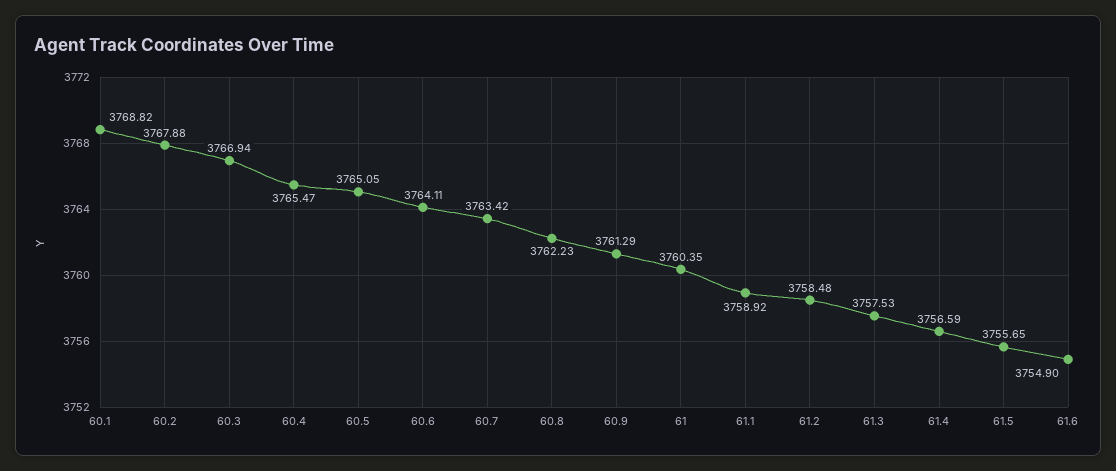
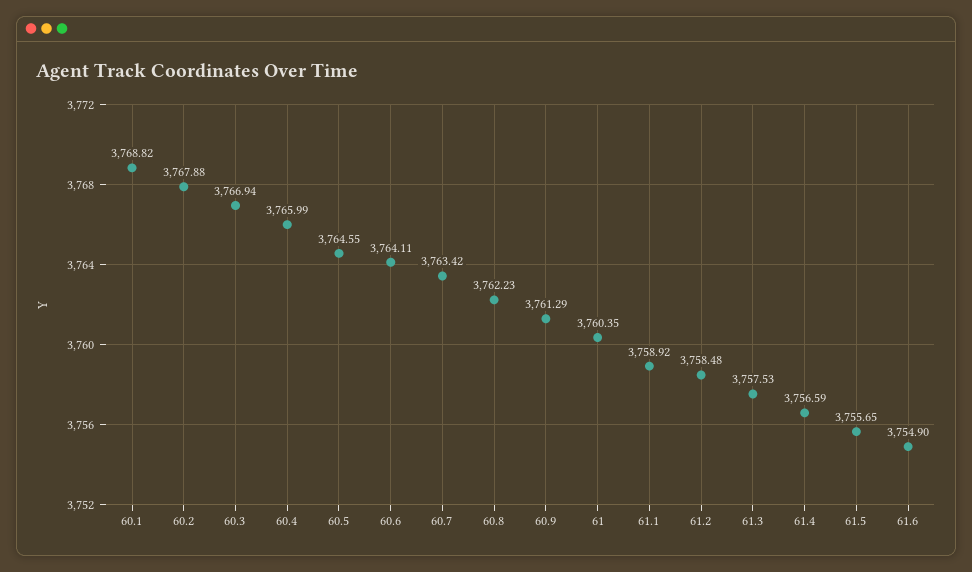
  {
    "60.1": 3768.82,
    "60.2": 3767.88,
    "60.3": 3766.94,
-   "60.4": 3765.47,
+   "60.4": 3765.99,
-   "60.5": 3765.05,
+   "60.5": 3764.55,
    "60.6": 3764.11,
    "60.7": 3763.42,
    "60.8": 3762.23,
    "60.9": 3761.29,
    "61": 3760.35,
    "61.1": 3758.92,
    "61.2": 3758.48,
    "61.3": 3757.53,
    "61.4": 3756.59,
    "61.5": 3755.65,
    "61.6": 3754.9
  }

